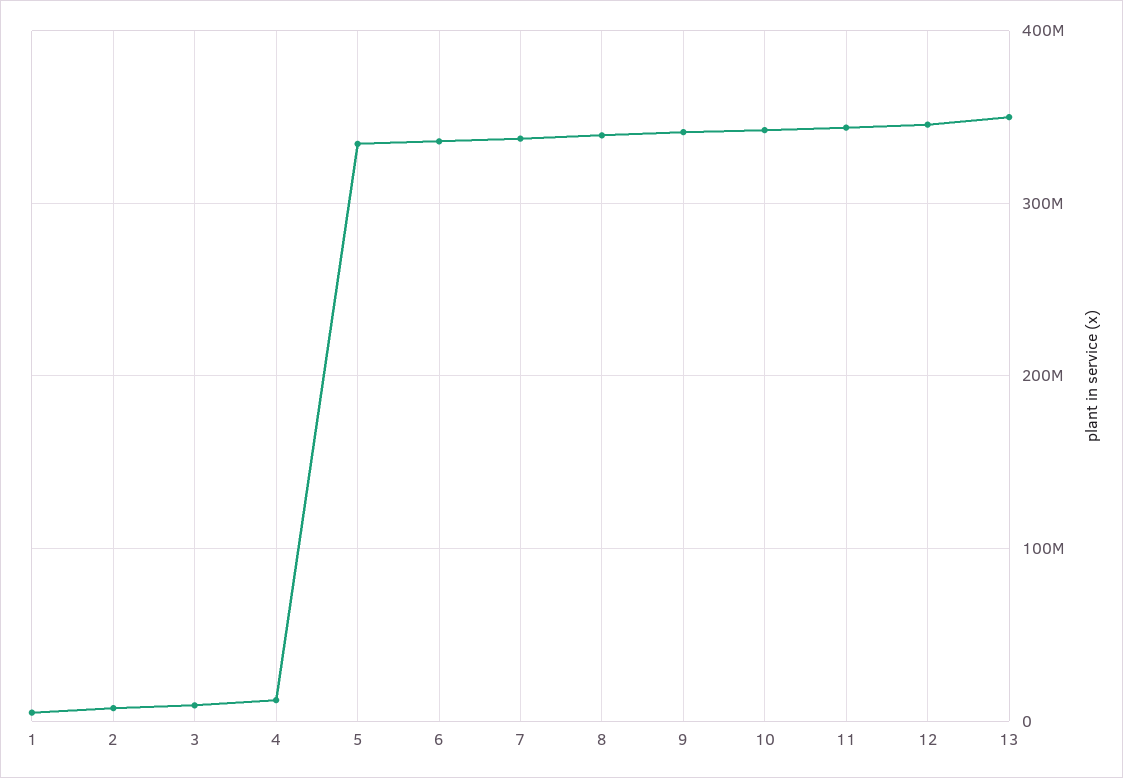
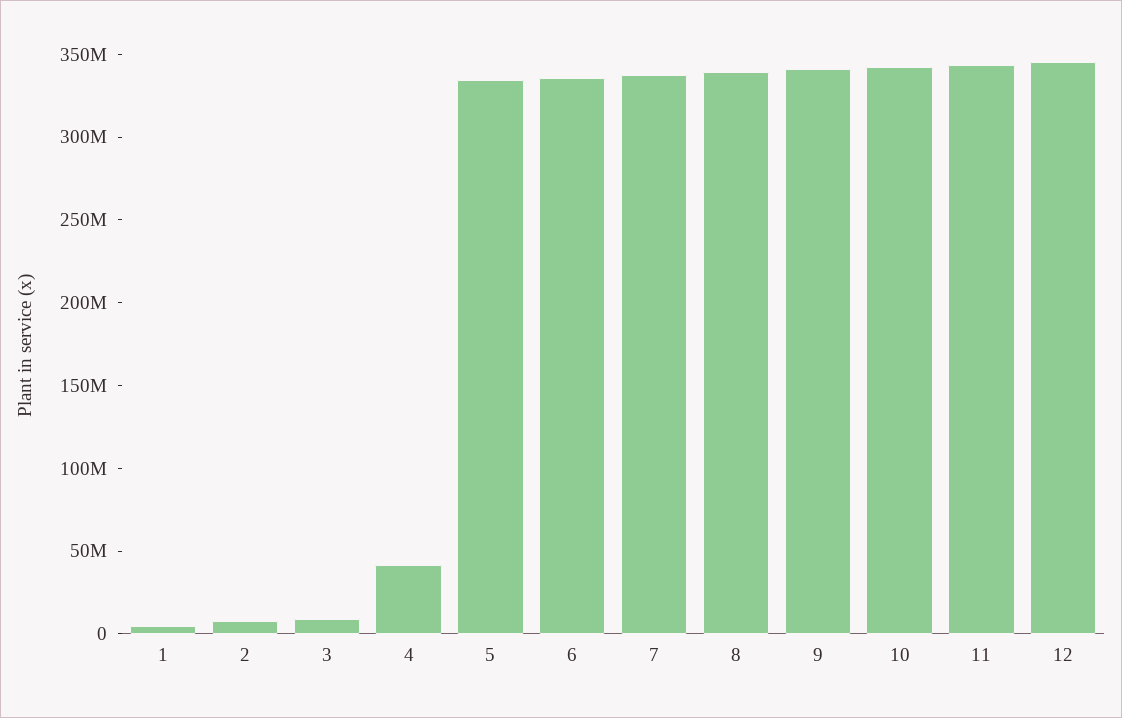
  {
    "1": 0,
    "2": 10000000,
    "3": 10000000,
-   "4": 10000000,
+   "4": 40000000,
    "5": 330000000,
    "6": 340000000,
    "7": 340000000,
    "8": 340000000,
    "9": 340000000,
    "10": 340000000,
    "11": 340000000,
-   "12": 350000000,
+   "12": 350000000
-   "13": 350000000
  }

